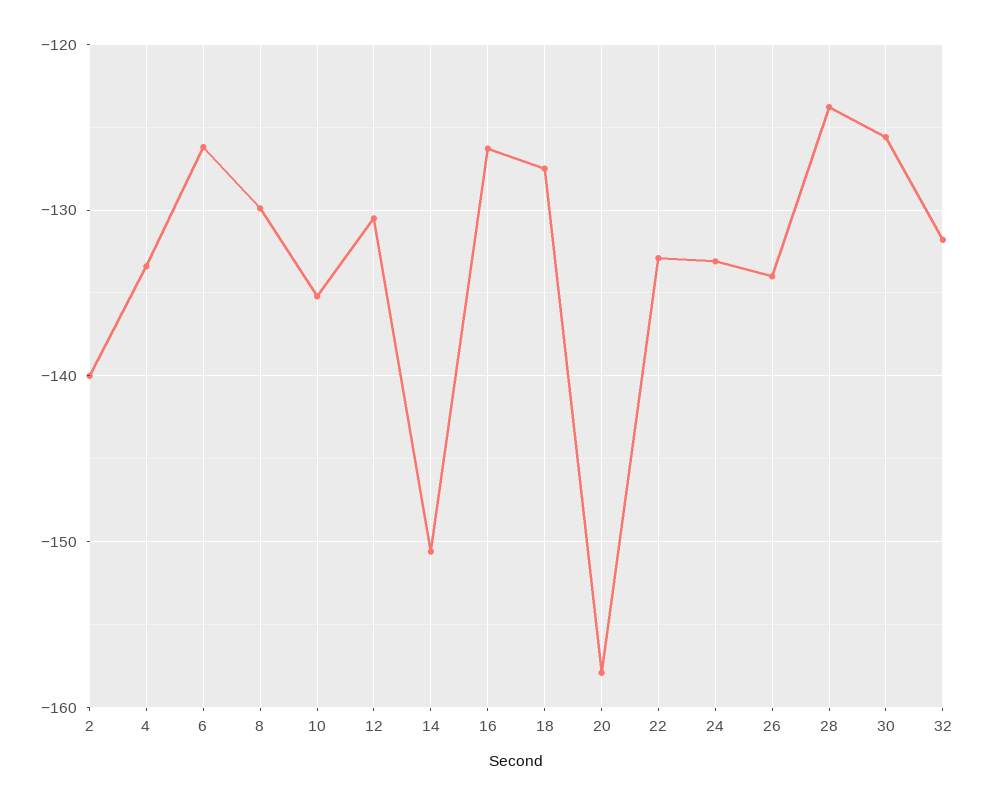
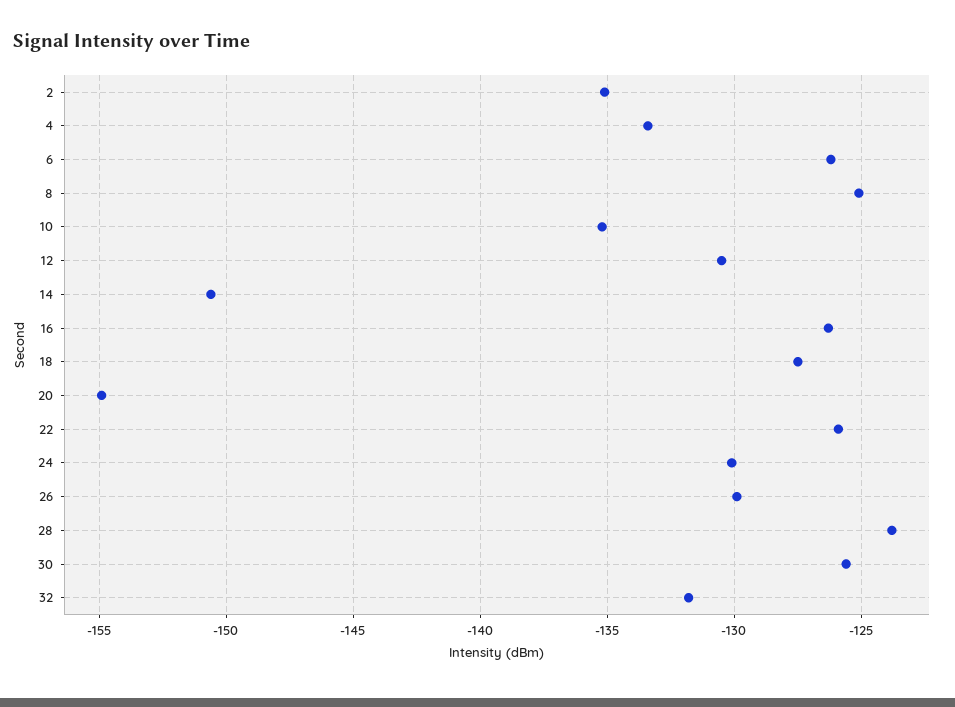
  {
-   "2": -140,
+   "2": -135,
    "4": -133.5,
    "6": -126,
-   "8": -130,
+   "8": -125,
    "10": -135,
    "12": -130.5,
    "14": -150.5,
    "16": -126.5,
    "18": -127.5,
-   "20": -158,
+   "20": -155,
-   "22": -133,
+   "22": -126,
-   "24": -133,
+   "24": -130,
-   "26": -134,
+   "26": -130,
    "28": -124,
    "30": -125.5,
    "32": -132
  }

